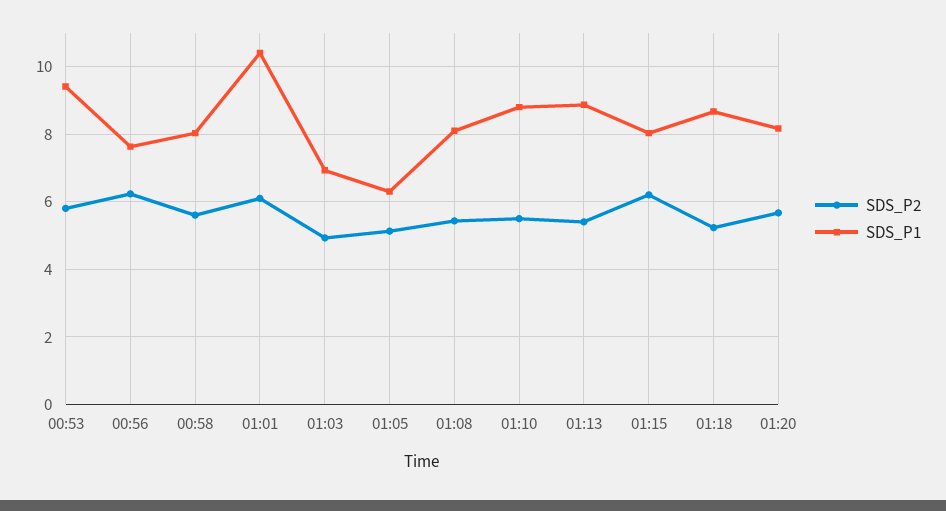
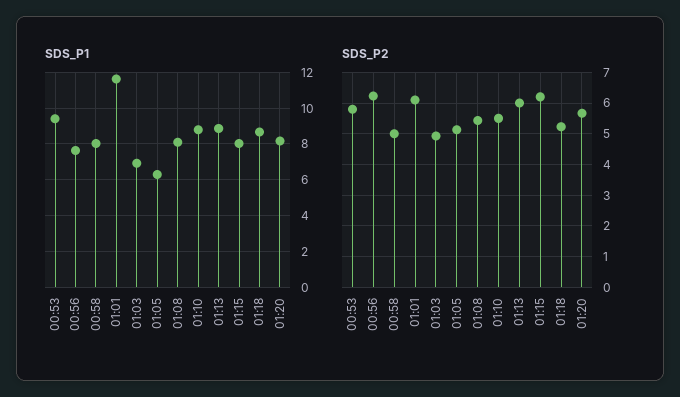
  {
    "SDS_P2": {
      "00:53": 5.8,
      "00:56": 6.2,
-     "00:58": 5.6,
+     "00:58": 5,
      "01:01": 6.2,
      "01:03": 5,
      "01:05": 5.2,
      "01:08": 5.4,
      "01:10": 5.6,
-     "01:13": 5.4,
+     "01:13": 6,
      "01:15": 6.2,
      "01:18": 5.2,
      "01:20": 5.6
    },
    "SDS_P1": {
      "00:53": 9.4,
      "00:56": 7.6,
      "00:58": 8,
-     "01:01": 10.4,
+     "01:01": 11.5,
      "01:03": 7,
      "01:05": 6.4,
      "01:08": 8.2,
      "01:10": 8.8,
      "01:13": 8.8,
      "01:15": 8,
      "01:18": 8.6,
      "01:20": 8.2
    }
  }

